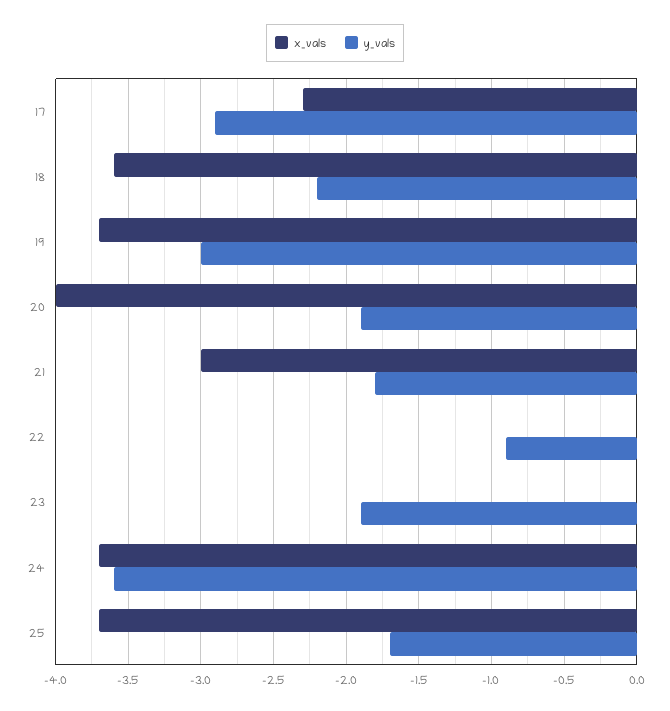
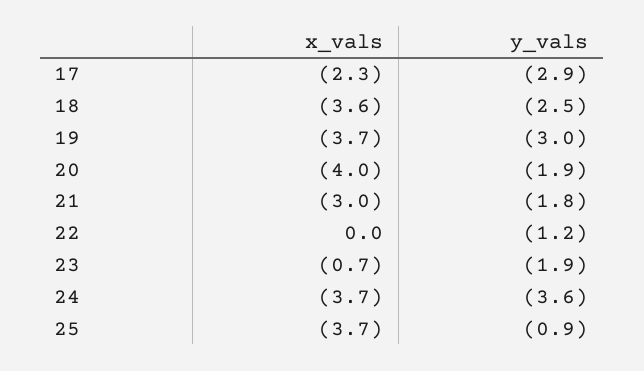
  {
    "x_vals": {
      "17": -2.3,
      "18": -3.6,
      "19": -3.7,
      "20": -4,
      "21": -3,
      "22": 0,
-     "23": 0,
+     "23": -0.7,
      "24": -3.7,
      "25": -3.7
    },
    "y_vals": {
      "17": -2.9,
-     "18": -2.2,
+     "18": -2.5,
      "19": -3,
      "20": -1.9,
      "21": -1.8,
-     "22": -0.9,
+     "22": -1.2,
      "23": -1.9,
      "24": -3.6,
-     "25": -1.7
+     "25": -0.9
    }
  }

